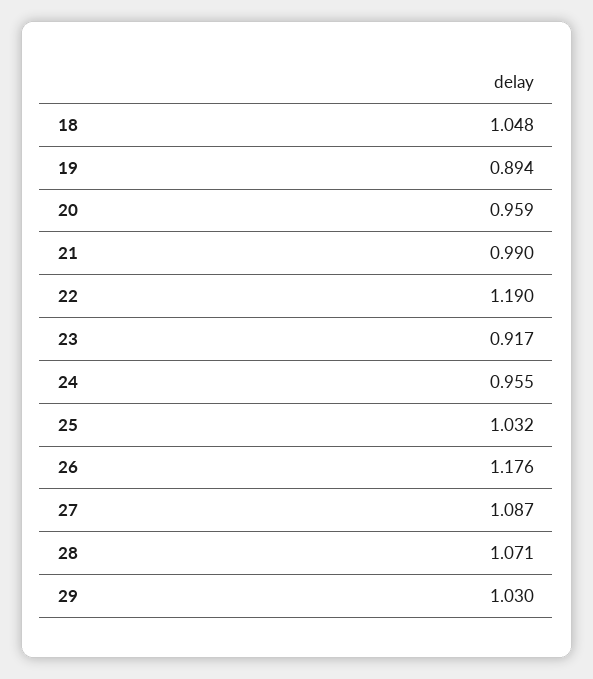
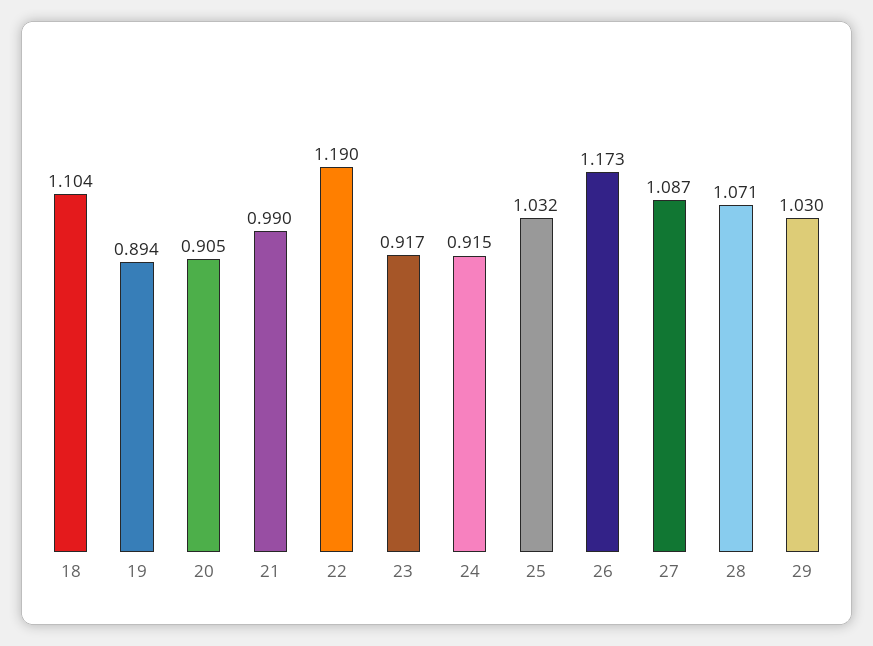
  {
-   "18": 1.048,
+   "18": 1.104,
    "19": 0.894,
-   "20": 0.959,
+   "20": 0.905,
    "21": 0.99,
    "22": 1.19,
    "23": 0.917,
-   "24": 0.955,
+   "24": 0.915,
    "25": 1.032,
-   "26": 1.176,
+   "26": 1.173,
    "27": 1.087,
    "28": 1.071,
    "29": 1.03
  }

